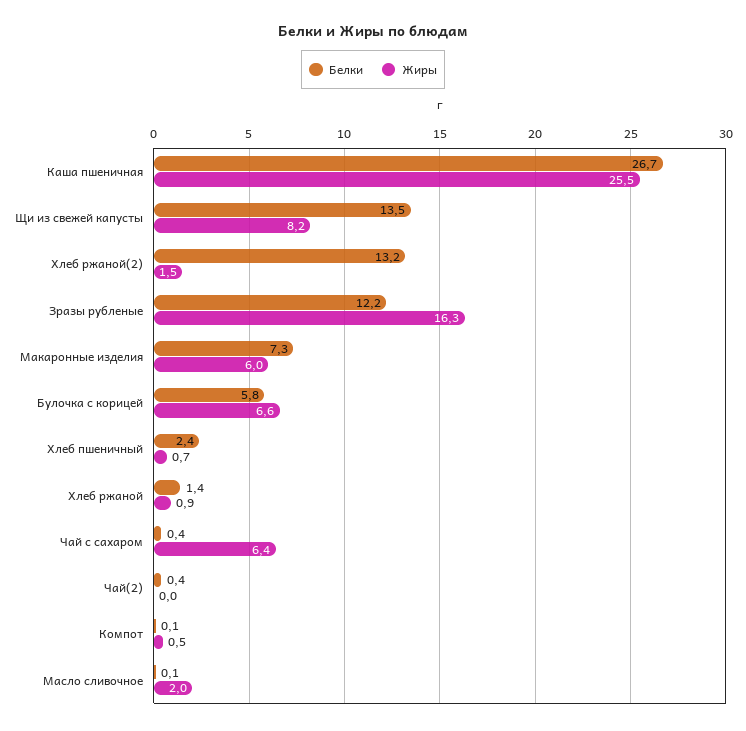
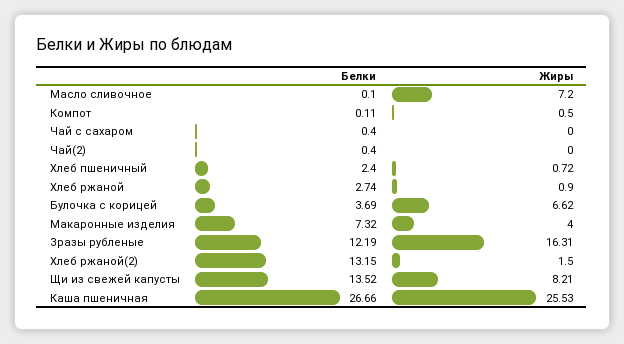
  {
    "Белки": {
      "Каша пшеничная": 26.66,
      "Щи из свежей капусты": 13.52,
      "Хлеб ржаной(2)": 13.15,
      "Зразы рубленые": 12.19,
      "Макаронные изделия": 7.32,
-     "Булочка с корицей": 5.8,
+     "Булочка с корицей": 3.69,
      "Хлеб пшеничный": 2.4,
-     "Хлеб ржаной": 1.4,
+     "Хлеб ржаной": 2.74,
      "Чай с сахаром": 0.4,
      "Чай(2)": 0.4,
      "Компот": 0.11,
      "Масло сливочное": 0.1
    },
    "Жиры": {
      "Каша пшеничная": 25.53,
      "Щи из свежей капусты": 8.21,
      "Хлеб ржаной(2)": 1.5,
      "Зразы рубленые": 16.31,
-     "Макаронные изделия": 6,
+     "Макаронные изделия": 4,
      "Булочка с корицей": 6.62,
      "Хлеб пшеничный": 0.72,
      "Хлеб ржаной": 0.9,
-     "Чай с сахаром": 6.4,
+     "Чай с сахаром": 0,
      "Чай(2)": 0,
      "Компот": 0.5,
-     "Масло сливочное": 2
+     "Масло сливочное": 7.2
    }
  }

